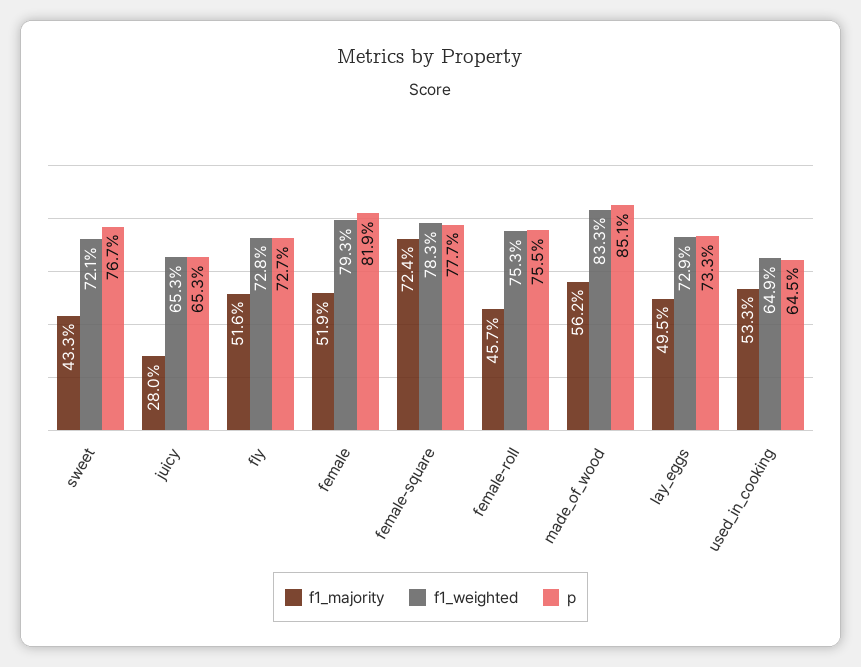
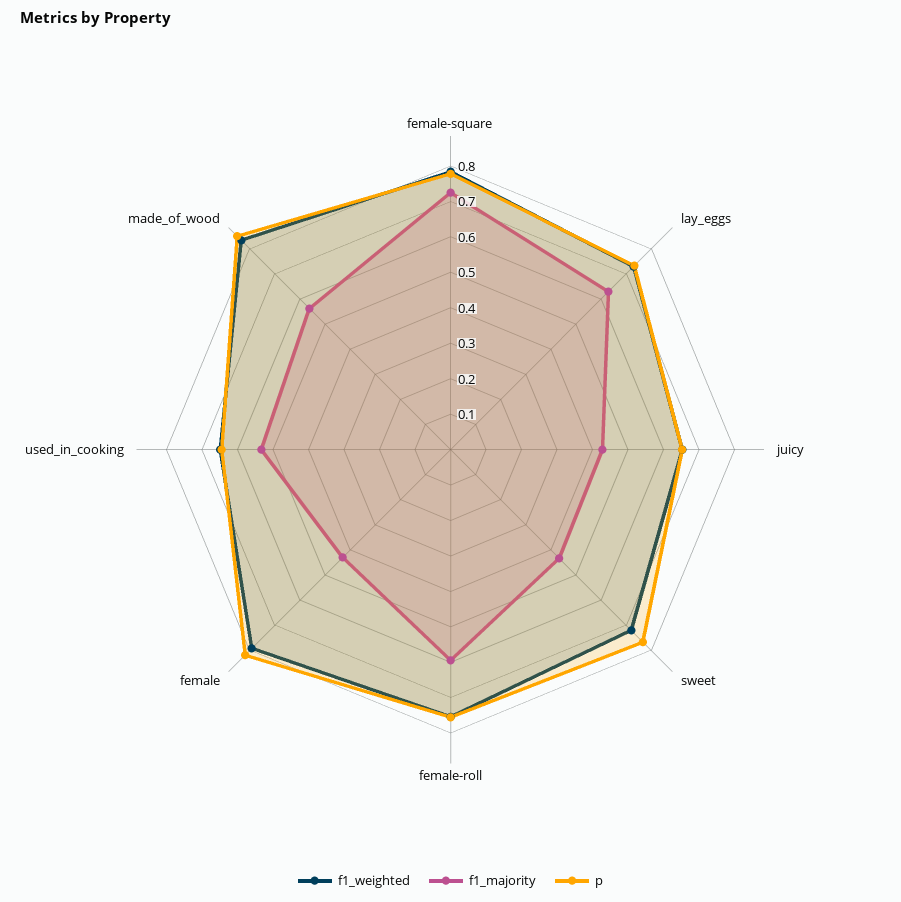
  {
    "f1_majority": {
      "sweet": 0.433,
-     "juicy": 0.28,
+     "juicy": 0.425,
-     "fly": 0.516,
-     "female": 0.519,
+     "female": 0.425,
      "female-square": 0.724,
-     "female-roll": 0.457,
+     "female-roll": 0.6,
      "made_of_wood": 0.562,
-     "lay_eggs": 0.495,
+     "lay_eggs": 0.625,
      "used_in_cooking": 0.533
    },
    "f1_weighted": {
      "sweet": 0.721,
      "juicy": 0.653,
-     "fly": 0.728,
      "female": 0.793,
      "female-square": 0.783,
      "female-roll": 0.753,
      "made_of_wood": 0.833,
      "lay_eggs": 0.729,
      "used_in_cooking": 0.649
    },
    "p": {
      "sweet": 0.767,
      "juicy": 0.653,
-     "fly": 0.727,
      "female": 0.819,
      "female-square": 0.777,
      "female-roll": 0.755,
      "made_of_wood": 0.851,
      "lay_eggs": 0.733,
      "used_in_cooking": 0.645
    }
  }

